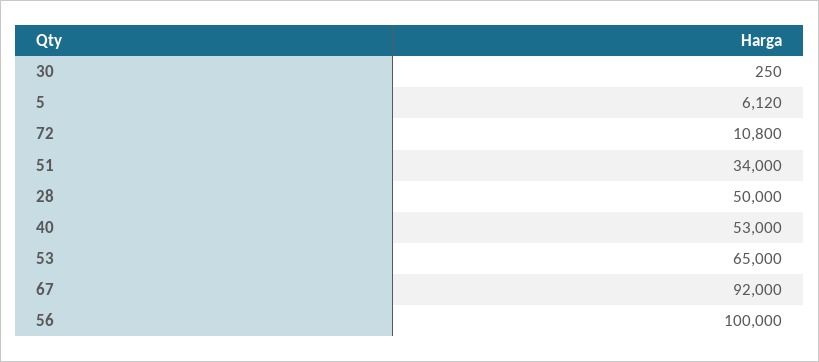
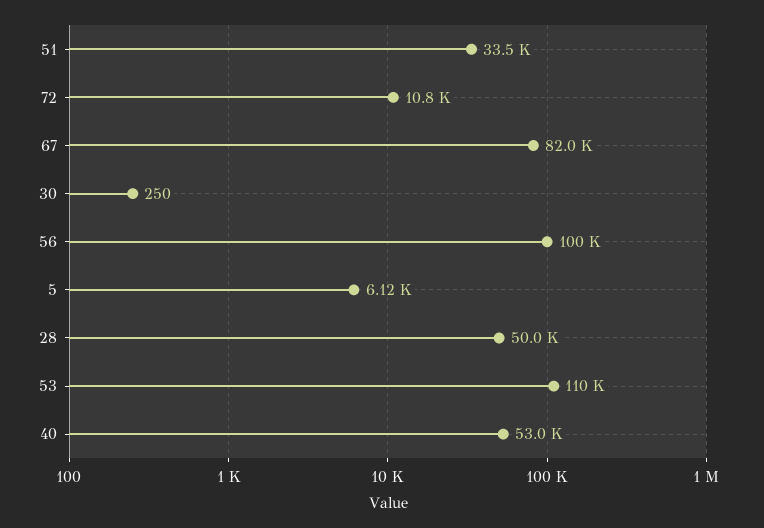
  {
    "30": 250,
    "5": 6120,
    "72": 10800,
-   "51": 34000,
+   "51": 33500,
    "28": 50000,
    "40": 53000,
-   "53": 65000,
+   "53": 110000,
-   "67": 92000,
+   "67": 82000,
    "56": 100000
  }

